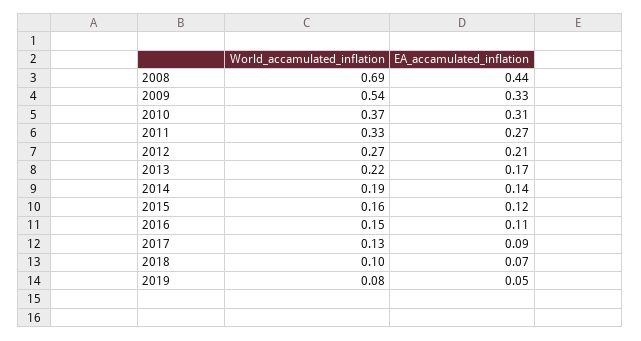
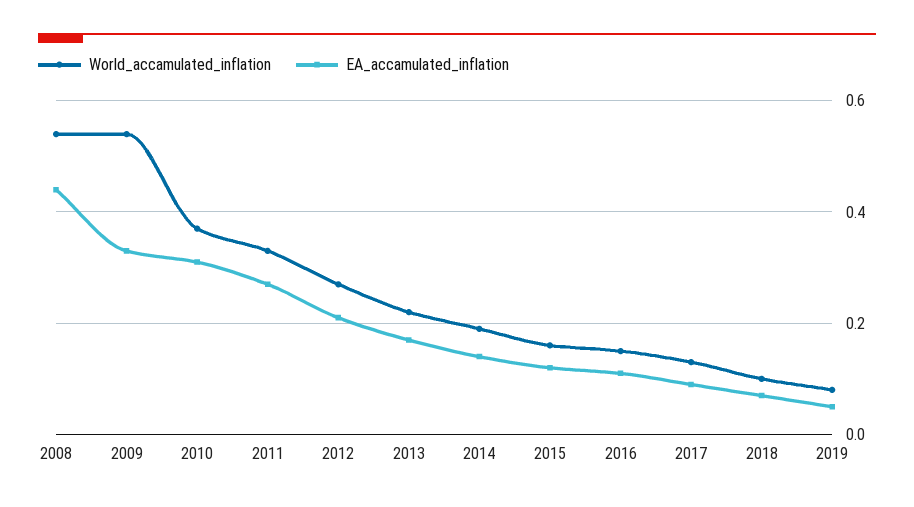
  {
    "World_accamulated_inflation": {
-     "2008": 0.69,
+     "2008": 0.55,
      "2009": 0.54,
      "2010": 0.37,
      "2011": 0.33,
      "2012": 0.27,
      "2013": 0.22,
      "2014": 0.19,
      "2015": 0.16,
      "2016": 0.15,
      "2017": 0.13,
      "2018": 0.1,
      "2019": 0.08
    },
    "EA_accamulated_inflation": {
      "2008": 0.44,
      "2009": 0.33,
      "2010": 0.31,
      "2011": 0.27,
      "2012": 0.21,
      "2013": 0.17,
      "2014": 0.14,
      "2015": 0.12,
      "2016": 0.11,
      "2017": 0.09,
      "2018": 0.07,
      "2019": 0.05
    }
  }

